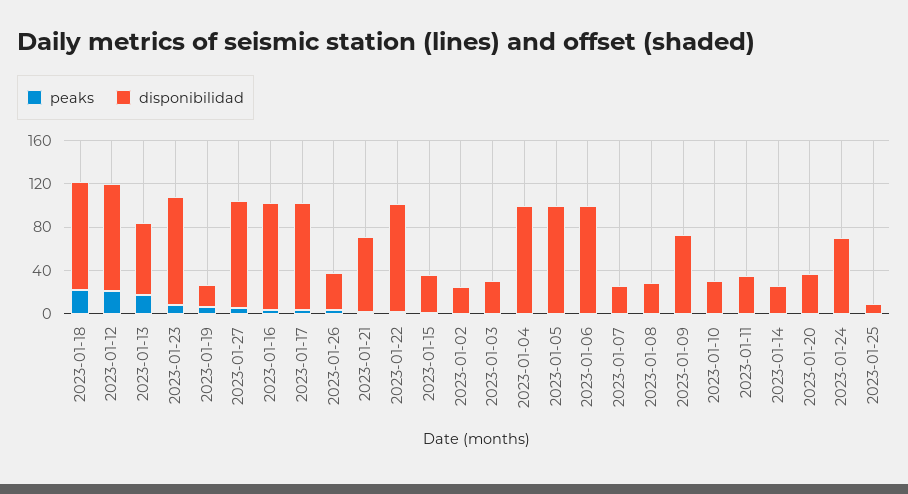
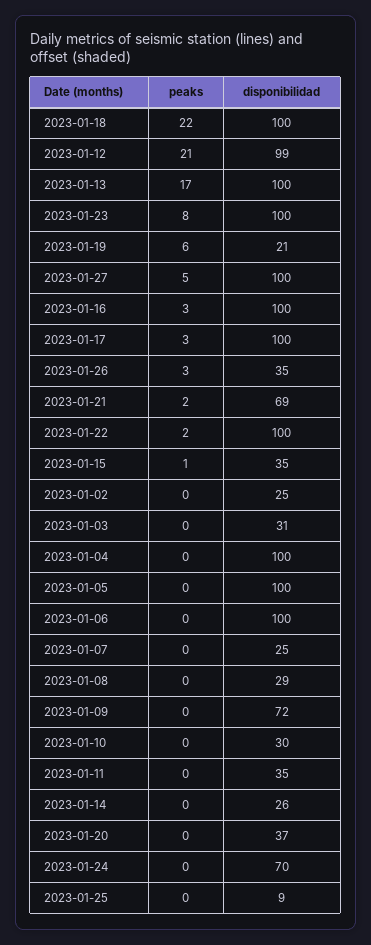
  {
    "peaks": {
      "2023-01-18": 22,
      "2023-01-12": 21,
      "2023-01-13": 17,
      "2023-01-23": 8,
      "2023-01-19": 6,
      "2023-01-27": 5,
      "2023-01-16": 3,
      "2023-01-17": 3,
      "2023-01-26": 3,
      "2023-01-21": 2,
      "2023-01-22": 2,
      "2023-01-15": 1,
      "2023-01-02": 0,
      "2023-01-03": 0,
      "2023-01-04": 0,
      "2023-01-05": 0,
      "2023-01-06": 0,
      "2023-01-07": 0,
      "2023-01-08": 0,
      "2023-01-09": 0,
      "2023-01-10": 0,
      "2023-01-11": 0,
      "2023-01-14": 0,
      "2023-01-20": 0,
      "2023-01-24": 0,
      "2023-01-25": 0
    },
    "disponibilidad": {
      "2023-01-18": 100,
      "2023-01-12": 99,
-     "2023-01-13": 70,
+     "2023-01-13": 100,
      "2023-01-23": 100,
      "2023-01-19": 21,
      "2023-01-27": 100,
      "2023-01-16": 100,
      "2023-01-17": 100,
      "2023-01-26": 35,
      "2023-01-21": 69,
      "2023-01-22": 100,
      "2023-01-15": 35,
      "2023-01-02": 25,
      "2023-01-03": 31,
      "2023-01-04": 100,
      "2023-01-05": 100,
      "2023-01-06": 100,
      "2023-01-07": 25,
      "2023-01-08": 29,
      "2023-01-09": 72,
      "2023-01-10": 30,
      "2023-01-11": 35,
      "2023-01-14": 26,
      "2023-01-20": 37,
      "2023-01-24": 70,
      "2023-01-25": 9
    }
  }

